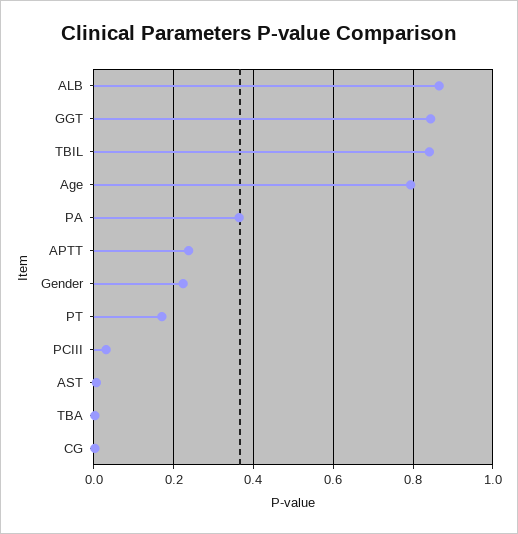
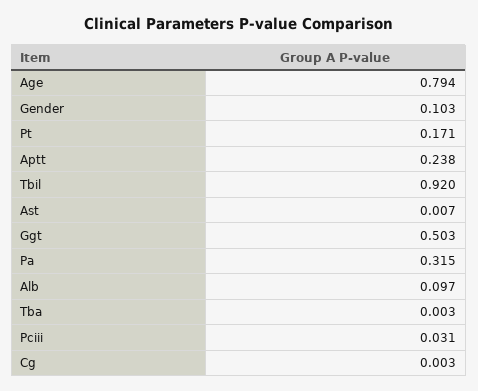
  {
-   "ALB": 0.86,
+   "ALB": 0.097,
-   "GGT": 0.84,
+   "GGT": 0.503,
-   "TBIL": 0.84,
+   "TBIL": 0.92,
    "Age": 0.794,
-   "PA": 0.36,
+   "PA": 0.315,
    "APTT": 0.238,
-   "Gender": 0.22,
+   "Gender": 0.103,
    "PT": 0.171,
    "PCIII": 0.031,
    "AST": 0.007,
    "TBA": 0.003,
    "CG": 0.003
  }

